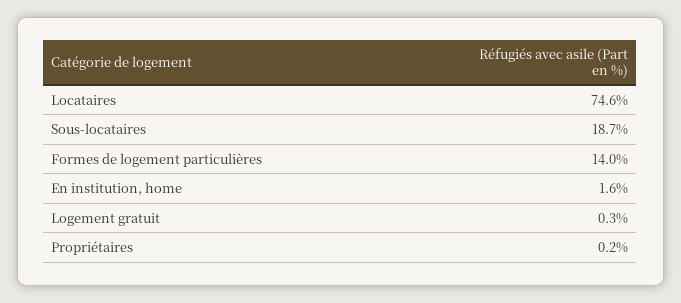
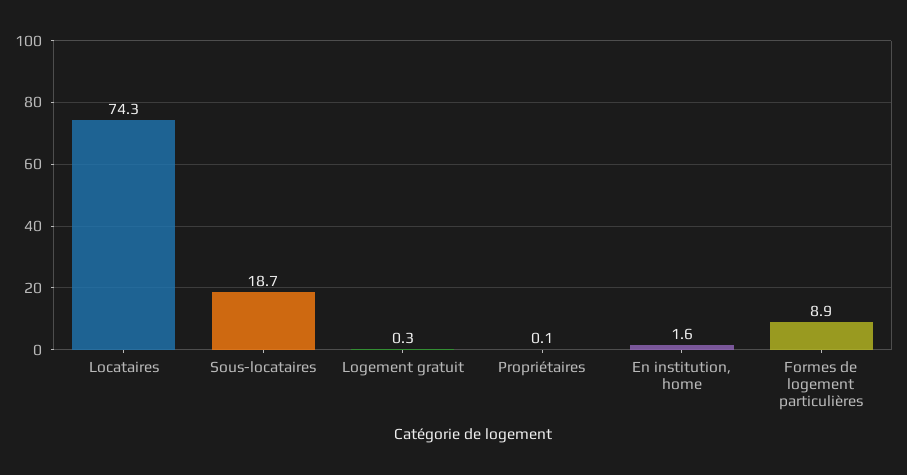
  {
-   "Locataires": 74.6,
+   "Locataires": 74.3,
    "Sous-locataires": 18.7,
-   "Formes de logement particulières": 14,
+   "Formes de logement particulières": 8.9,
    "En institution, home": 1.6,
    "Logement gratuit": 0.3,
-   "Propriétaires": 0.2
+   "Propriétaires": 0.1
  }

